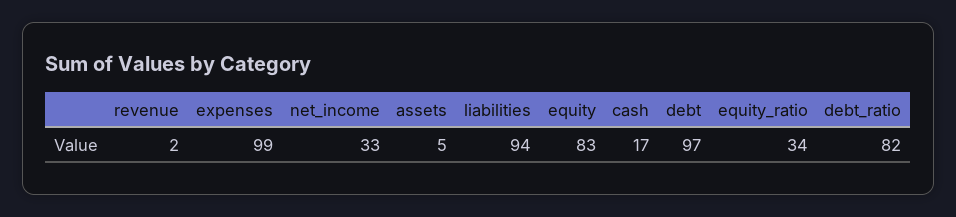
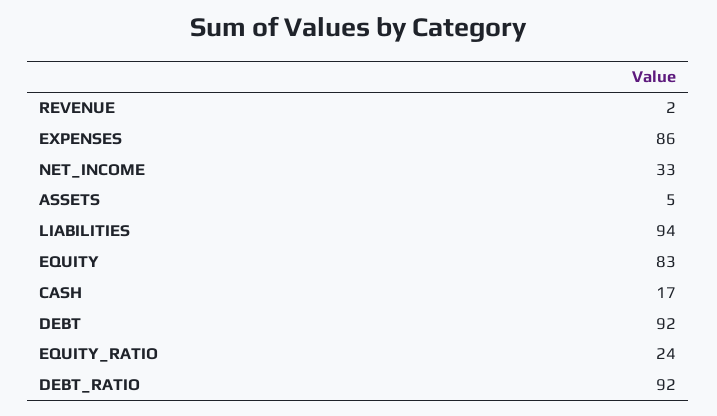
  {
    "revenue": 2,
-   "expenses": 99,
+   "expenses": 86,
    "net_income": 33,
    "assets": 5,
    "liabilities": 94,
    "equity": 83,
    "cash": 17,
-   "debt": 97,
+   "debt": 92,
-   "equity_ratio": 34,
+   "equity_ratio": 24,
-   "debt_ratio": 82
+   "debt_ratio": 92
  }

